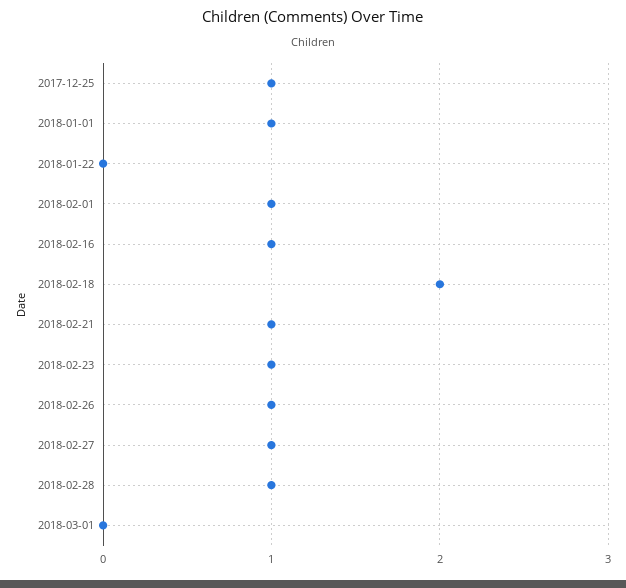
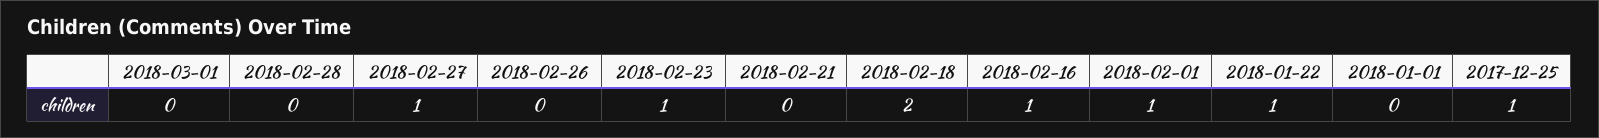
  {
    "2017-12-25": 1,
-   "2018-01-01": 1,
+   "2018-01-01": 0,
-   "2018-01-22": 0,
+   "2018-01-22": 1,
    "2018-02-01": 1,
    "2018-02-16": 1,
    "2018-02-18": 2,
-   "2018-02-21": 1,
+   "2018-02-21": 0,
    "2018-02-23": 1,
-   "2018-02-26": 1,
+   "2018-02-26": 0,
    "2018-02-27": 1,
-   "2018-02-28": 1,
+   "2018-02-28": 0,
    "2018-03-01": 0
  }

